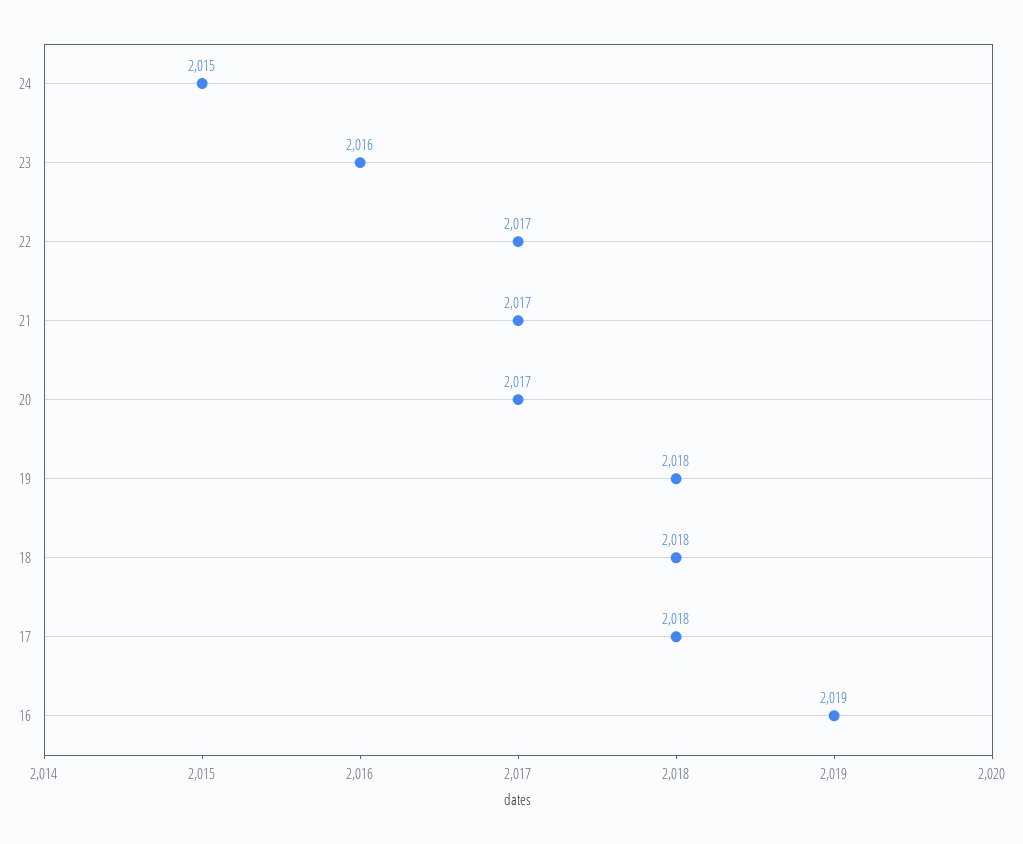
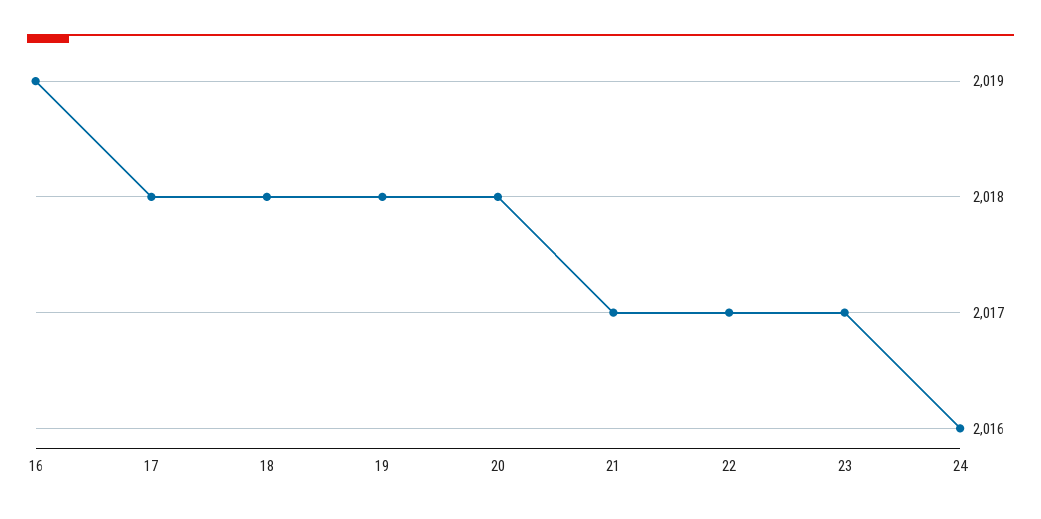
  {
-   "24": 2015,
+   "24": 2016,
-   "23": 2016,
+   "23": 2017,
    "22": 2017,
    "21": 2017,
-   "20": 2017,
+   "20": 2018,
    "19": 2018,
    "18": 2018,
    "17": 2018,
    "16": 2019
  }

